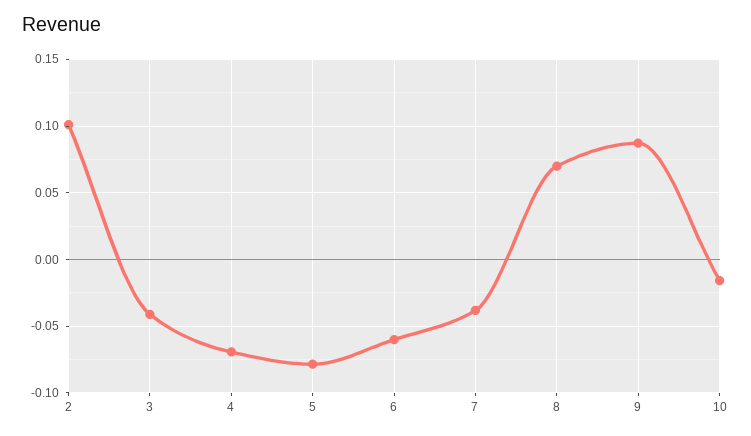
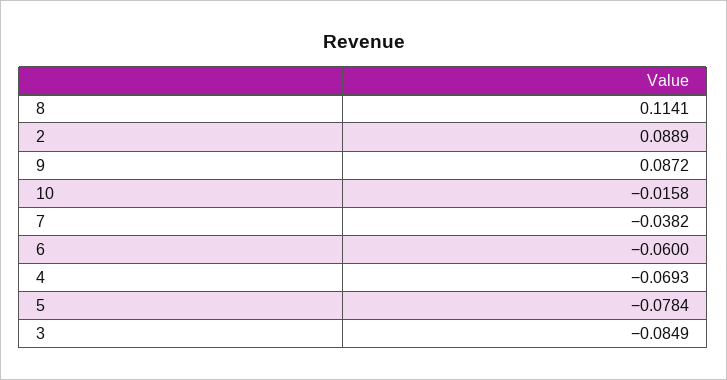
  {
-   "2": 0.1,
+   "2": 0.0889,
-   "3": -0.04,
+   "3": -0.0849,
    "4": -0.0693,
    "5": -0.0784,
    "6": -0.06,
    "7": -0.0382,
-   "8": 0.07,
+   "8": 0.1141,
    "9": 0.0872,
    "10": -0.0158
  }

